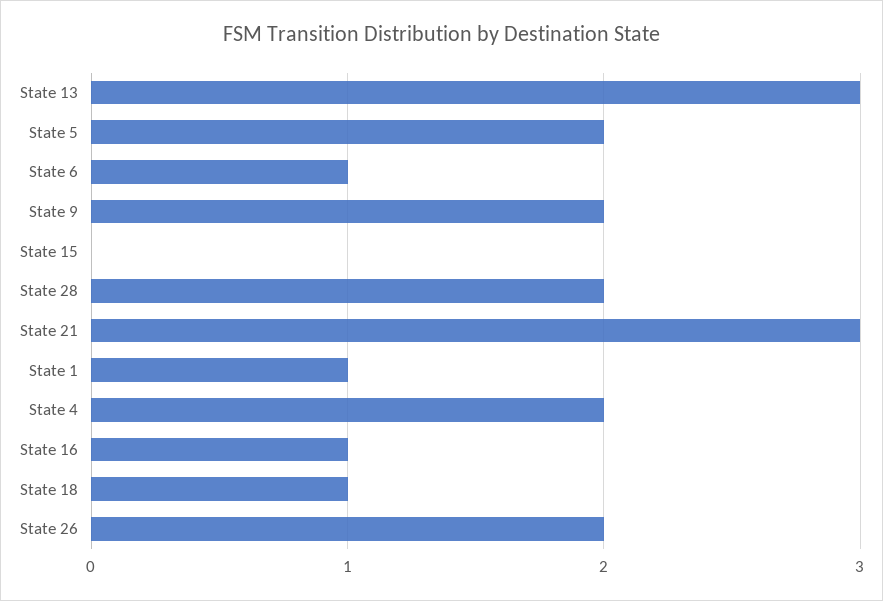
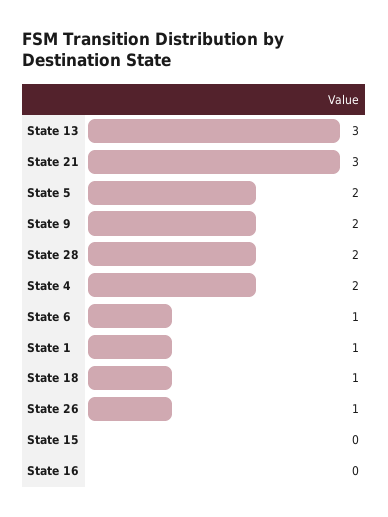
  {
    "State 13": 3,
    "State 5": 2,
    "State 6": 1,
    "State 9": 2,
    "State 15": 0,
    "State 28": 2,
    "State 21": 3,
    "State 1": 1,
    "State 4": 2,
-   "State 16": 1,
+   "State 16": 0,
    "State 18": 1,
-   "State 26": 2
+   "State 26": 1
  }

